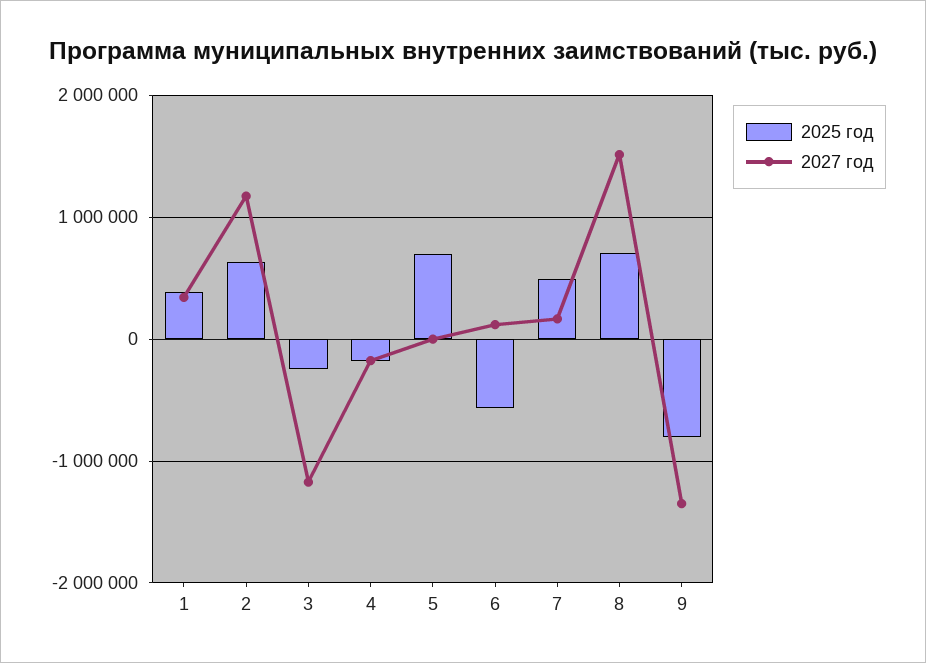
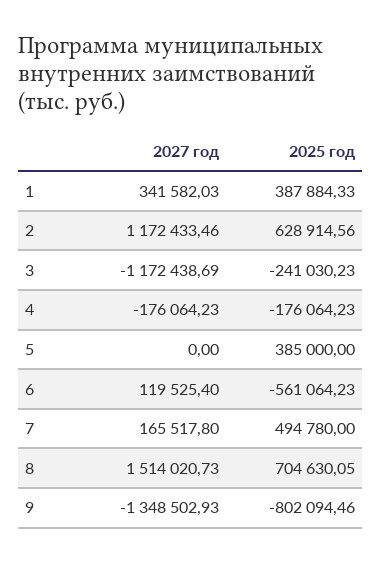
  {
    "2025 год": {
      "1": 387884.33,
      "2": 628914.56,
      "3": -241030.23,
      "4": -176064.23,
-     "5": 700000,
+     "5": 385000,
      "6": -561064.23,
      "7": 494780,
      "8": 704630.05,
      "9": -802094.46
    },
    "2027 год": {
      "1": 341582.03,
      "2": 1172433.46,
      "3": -1172438.69,
      "4": -176064.23,
      "5": 0,
      "6": 119525.4,
      "7": 165517.8,
      "8": 1514020.73,
      "9": -1348502.93
    }
  }

